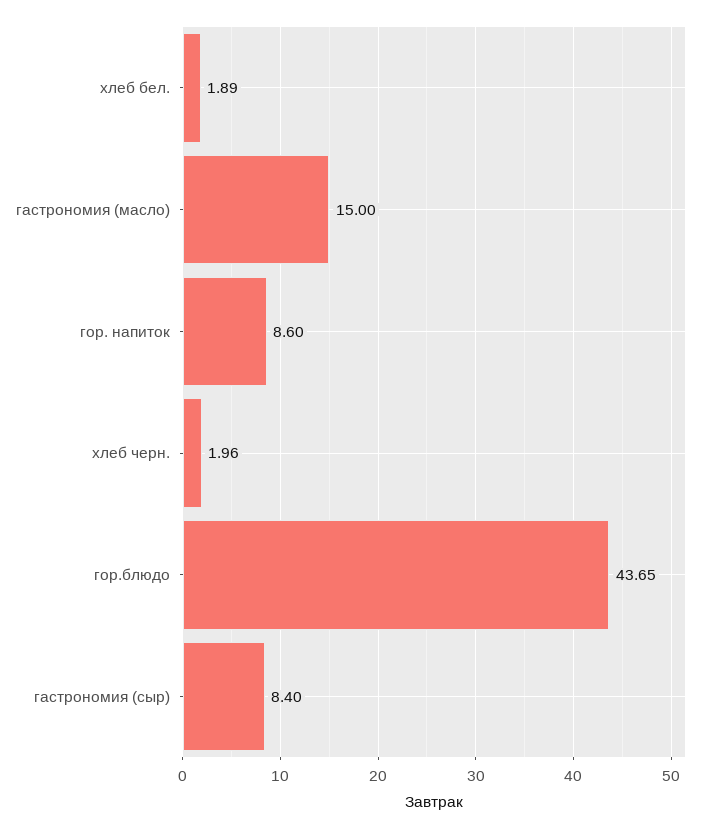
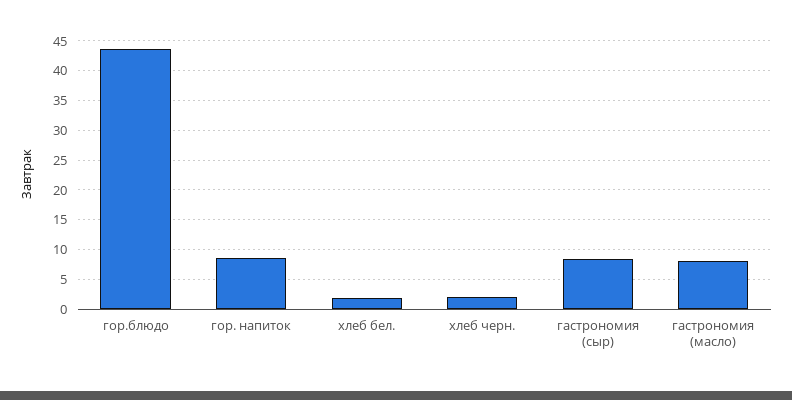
  {
    "хлеб бел.": 1.89,
-   "гастрономия (масло)": 15,
+   "гастрономия (масло)": 7.5,
    "гор. напиток": 8.6,
    "хлеб черн.": 1.96,
    "гор.блюдо": 43.65,
    "гастрономия (сыр)": 8.4
  }

